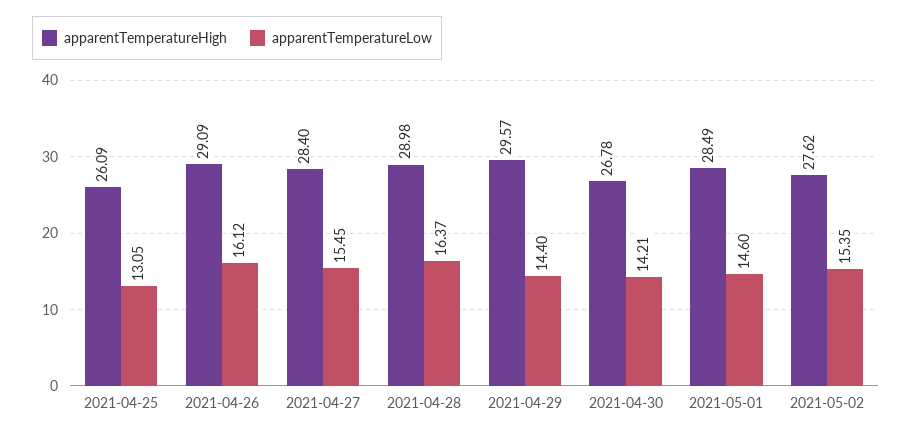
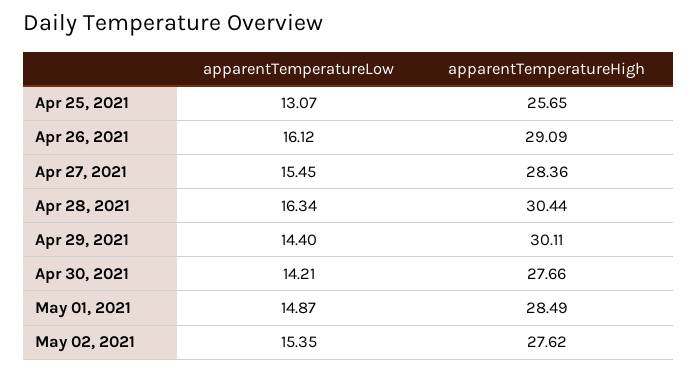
  {
    "apparentTemperatureHigh": {
-     "2021-04-25": 26.09,
+     "2021-04-25": 25.65,
      "2021-04-26": 29.09,
-     "2021-04-27": 28.4,
+     "2021-04-27": 28.36,
-     "2021-04-28": 28.98,
+     "2021-04-28": 30.44,
-     "2021-04-29": 29.57,
+     "2021-04-29": 30.11,
-     "2021-04-30": 26.78,
+     "2021-04-30": 27.66,
      "2021-05-01": 28.49,
      "2021-05-02": 27.62
    },
    "apparentTemperatureLow": {
-     "2021-04-25": 13.05,
+     "2021-04-25": 13.07,
      "2021-04-26": 16.12,
      "2021-04-27": 15.45,
-     "2021-04-28": 16.37,
+     "2021-04-28": 16.34,
      "2021-04-29": 14.4,
      "2021-04-30": 14.21,
-     "2021-05-01": 14.6,
+     "2021-05-01": 14.87,
      "2021-05-02": 15.35
    }
  }

